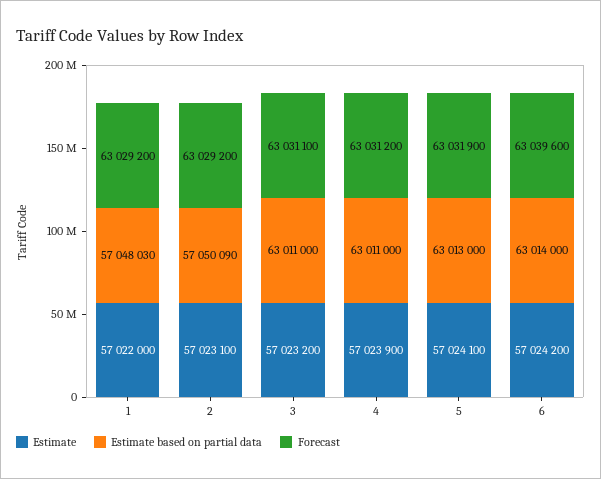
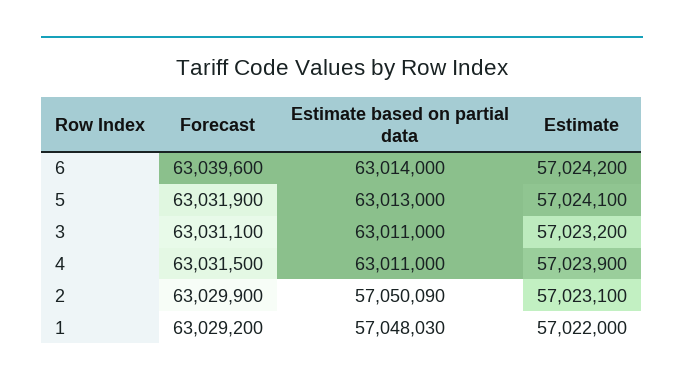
  {
    "Estimate": {
      "1": 57022000,
      "2": 57023100,
      "3": 57023200,
      "4": 57023900,
      "5": 57024100,
      "6": 57024200
    },
    "Estimate based on partial data": {
      "1": 57048030,
      "2": 57050090,
      "3": 63011000,
      "4": 63011000,
      "5": 63013000,
      "6": 63014000
    },
    "Forecast": {
      "1": 63029200,
-     "2": 63029200,
+     "2": 63029900,
      "3": 63031100,
-     "4": 63031200,
+     "4": 63031500,
      "5": 63031900,
      "6": 63039600
    }
  }

